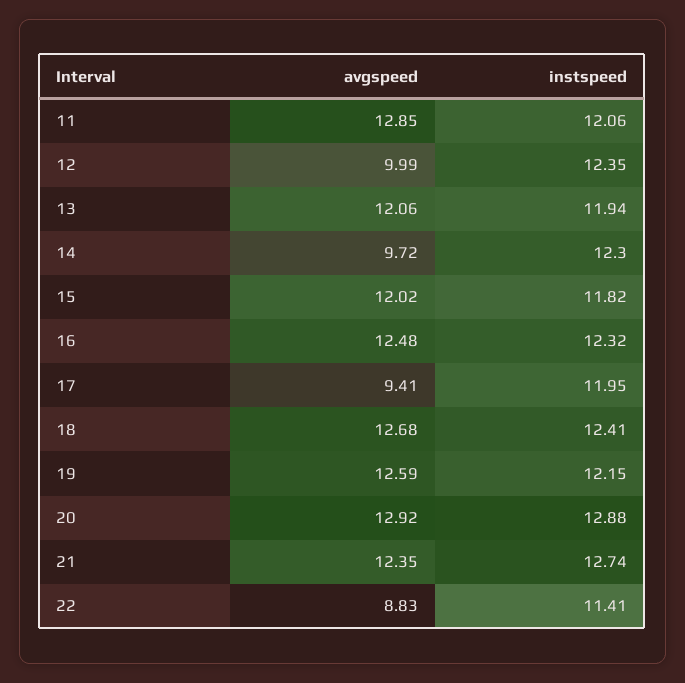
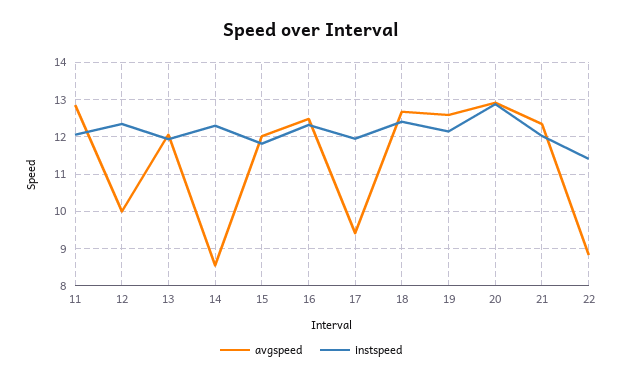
  {
    "avgspeed": {
      "11": 12.85,
      "12": 9.99,
      "13": 12.06,
-     "14": 9.72,
+     "14": 8.6,
      "15": 12.02,
      "16": 12.48,
      "17": 9.41,
      "18": 12.68,
      "19": 12.59,
      "20": 12.92,
      "21": 12.35,
      "22": 8.83
    },
    "instspeed": {
      "11": 12.06,
      "12": 12.35,
      "13": 11.94,
      "14": 12.3,
      "15": 11.82,
      "16": 12.32,
      "17": 11.95,
      "18": 12.41,
      "19": 12.15,
      "20": 12.88,
-     "21": 12.74,
+     "21": 12,
      "22": 11.41
    }
  }

